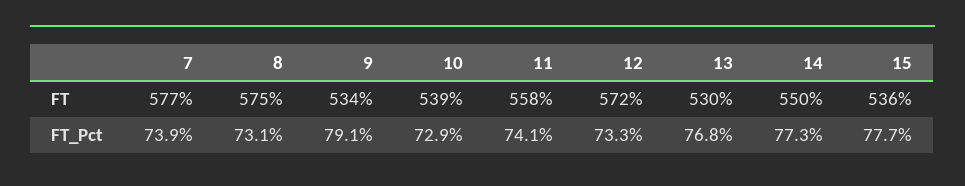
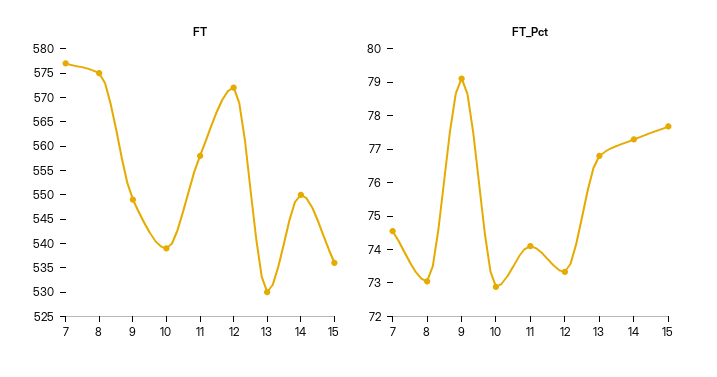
  {
    "FT": {
      "7": 577,
      "8": 575,
-     "9": 534,
+     "9": 550,
      "10": 539,
      "11": 558,
      "12": 572,
      "13": 530,
      "14": 550,
      "15": 536
    },
    "FT_Pct": {
-     "7": 73.9,
+     "7": 74.5,
      "8": 73.1,
      "9": 79.1,
      "10": 72.9,
      "11": 74.1,
      "12": 73.3,
      "13": 76.8,
      "14": 77.3,
      "15": 77.7
    }
  }

